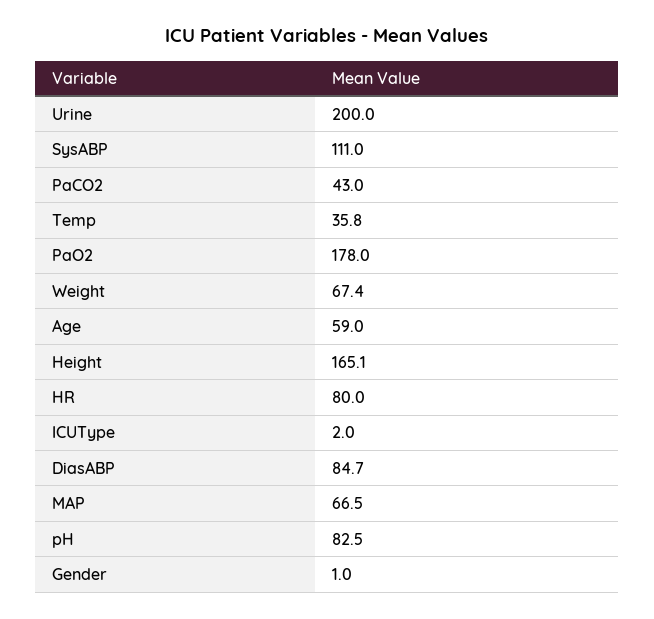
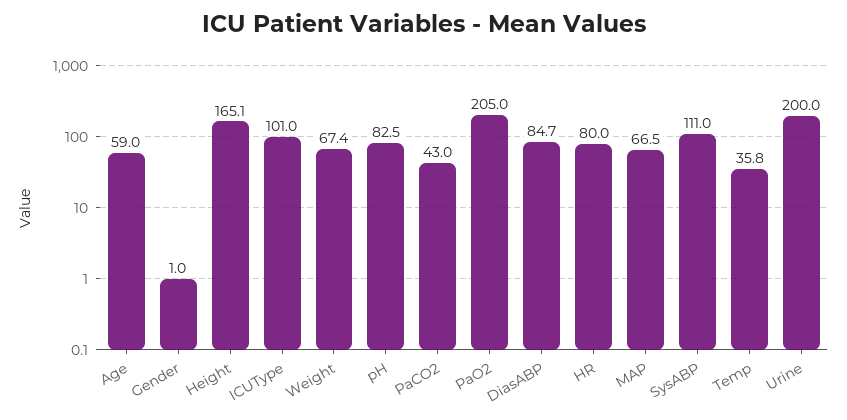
  {
    "Urine": 200,
    "SysABP": 111,
    "PaCO2": 43,
    "Temp": 35.8,
-   "PaO2": 178,
+   "PaO2": 205,
    "Weight": 67.4,
    "Age": 59,
    "Height": 165.1,
    "HR": 80,
-   "ICUType": 2,
+   "ICUType": 101,
    "DiasABP": 84.7,
    "MAP": 66.5,
    "pH": 82.5,
    "Gender": 1
  }

